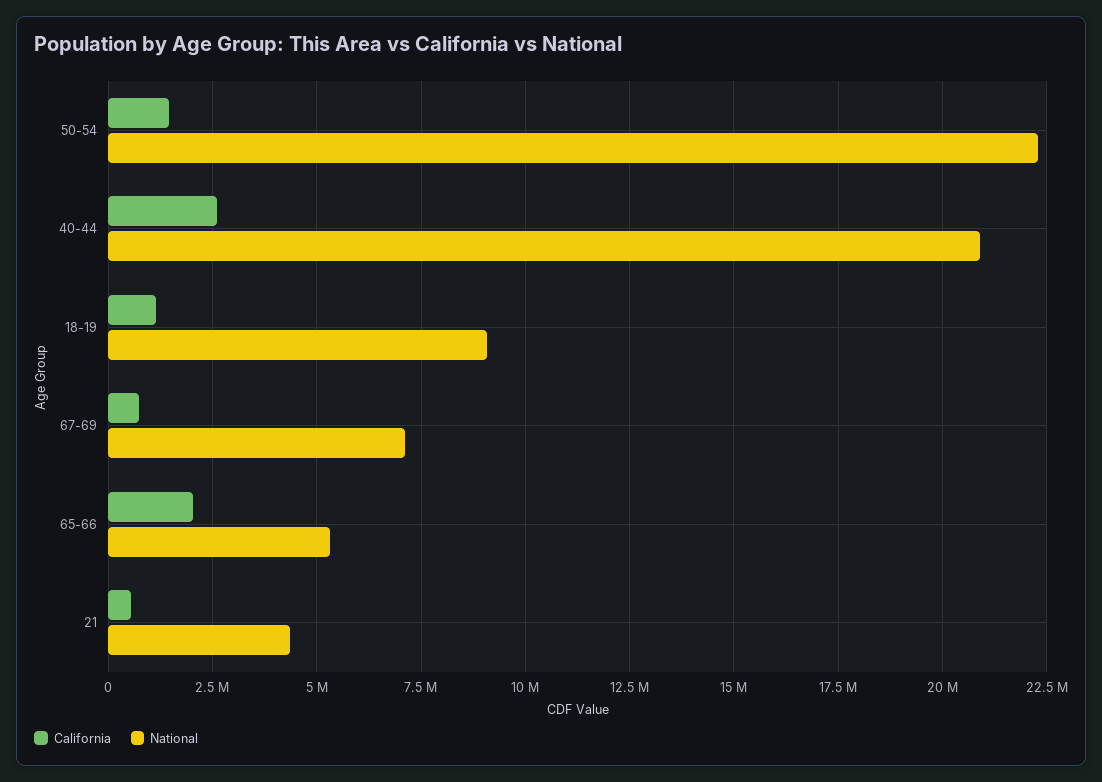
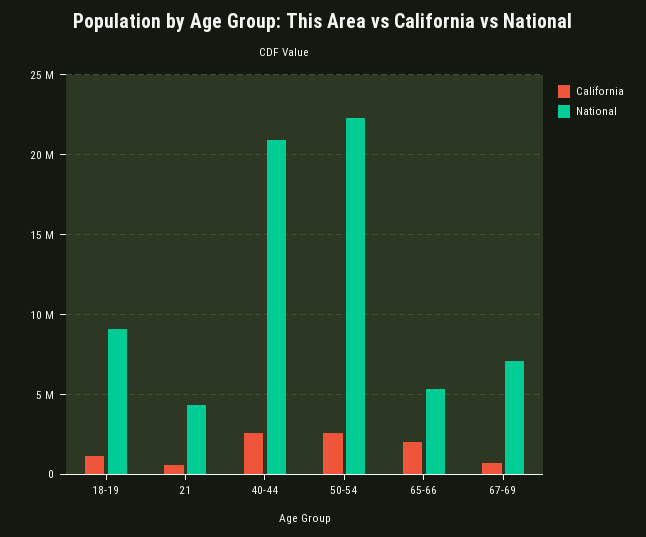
  {
    "California": {
-     "50-54": 1500000,
+     "50-54": 2500000,
      "40-44": 2500000,
      "18-19": 1250000,
      "67-69": 750000,
      "65-66": 2000000,
      "21": 500000
    },
    "National": {
      "50-54": 22250000,
      "40-44": 21000000,
      "18-19": 9000000,
      "67-69": 7000000,
      "65-66": 5250000,
      "21": 4250000
    }
  }

